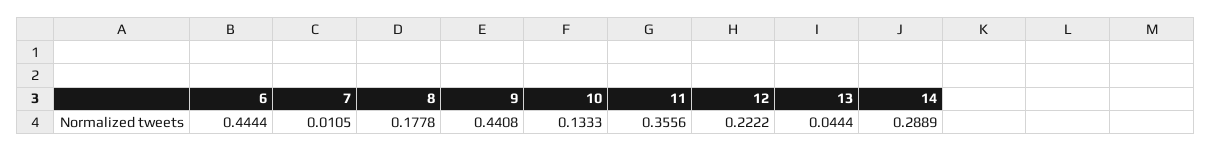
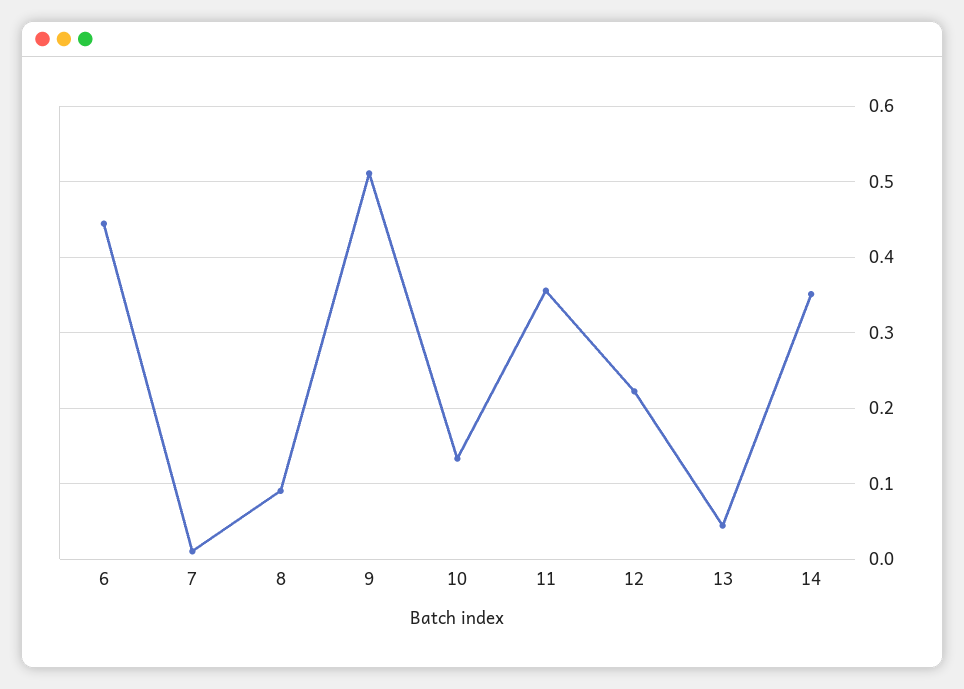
  {
    "6": 0.4444,
    "7": 0.0105,
-   "8": 0.1778,
+   "8": 0.09,
-   "9": 0.4408,
+   "9": 0.51,
    "10": 0.1333,
    "11": 0.3556,
    "12": 0.2222,
    "13": 0.0444,
-   "14": 0.2889
+   "14": 0.35
  }

